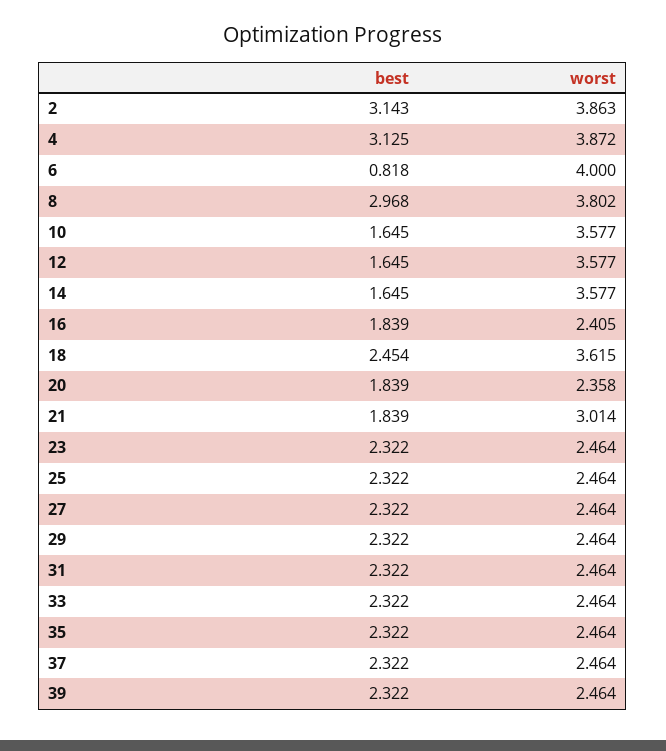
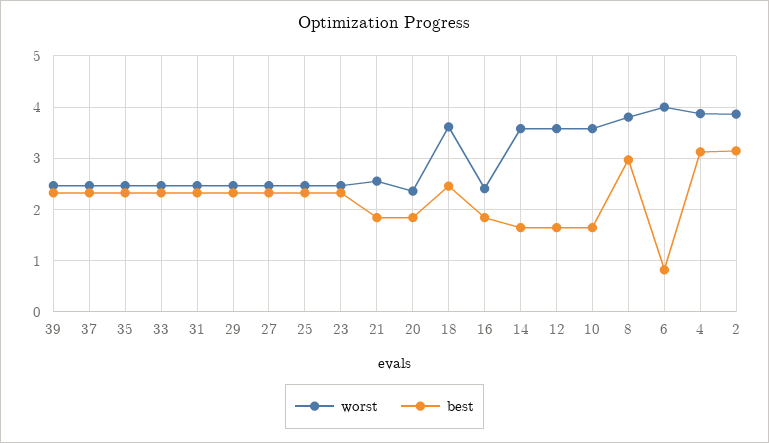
  {
    "best": {
      "2": 3.143,
      "4": 3.125,
      "6": 0.818,
      "8": 2.968,
      "10": 1.645,
      "12": 1.645,
      "14": 1.645,
      "16": 1.839,
      "18": 2.454,
      "20": 1.839,
      "21": 1.839,
      "23": 2.322,
      "25": 2.322,
      "27": 2.322,
      "29": 2.322,
      "31": 2.322,
      "33": 2.322,
      "35": 2.322,
      "37": 2.322,
      "39": 2.322
    },
    "worst": {
      "2": 3.863,
      "4": 3.872,
      "6": 4,
      "8": 3.802,
      "10": 3.577,
      "12": 3.577,
      "14": 3.577,
      "16": 2.405,
      "18": 3.615,
      "20": 2.358,
-     "21": 3.014,
+     "21": 2.6,
      "23": 2.464,
      "25": 2.464,
      "27": 2.464,
      "29": 2.464,
      "31": 2.464,
      "33": 2.464,
      "35": 2.464,
      "37": 2.464,
      "39": 2.464
    }
  }

